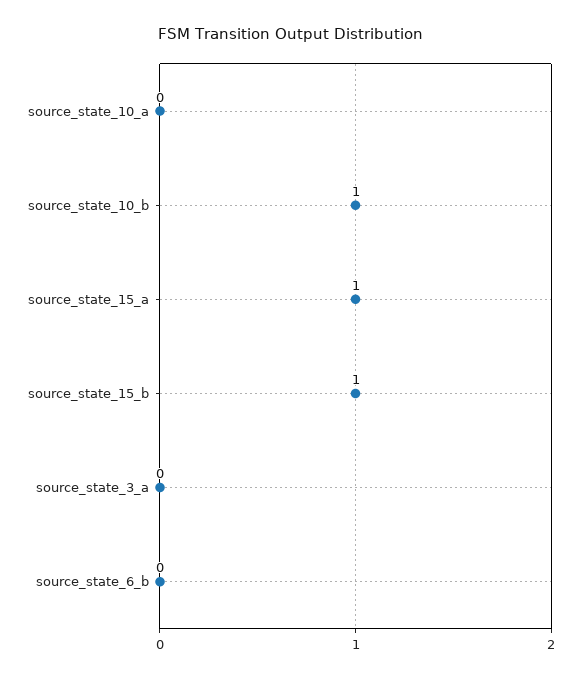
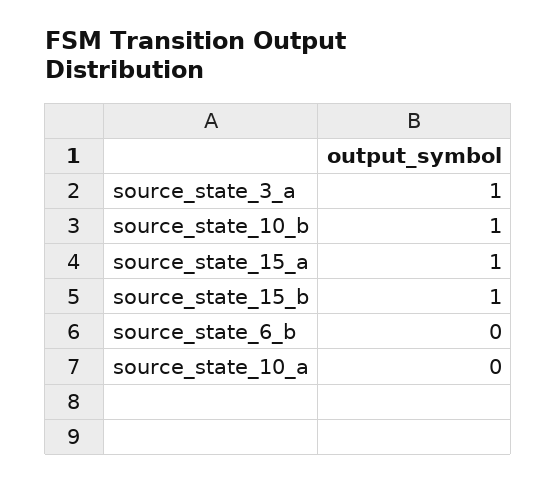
  {
    "source_state_10_a": 0,
    "source_state_10_b": 1,
    "source_state_15_a": 1,
    "source_state_15_b": 1,
-   "source_state_3_a": 0,
+   "source_state_3_a": 1,
    "source_state_6_b": 0
  }

